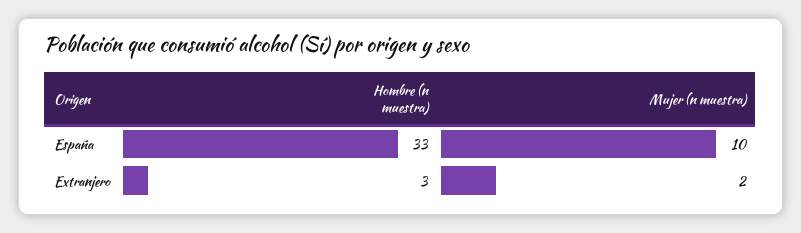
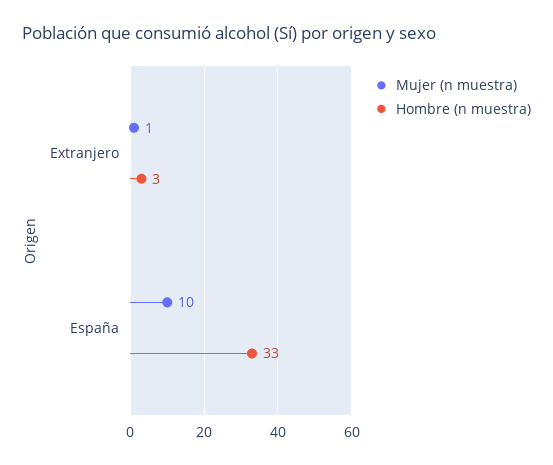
  {
    "Hombre (n muestra)": {
      "España": 33,
      "Extranjero": 3
    },
    "Mujer (n muestra)": {
      "España": 10,
-     "Extranjero": 2
+     "Extranjero": 1
    }
  }

